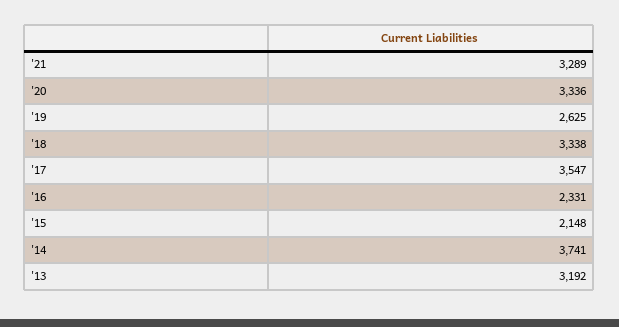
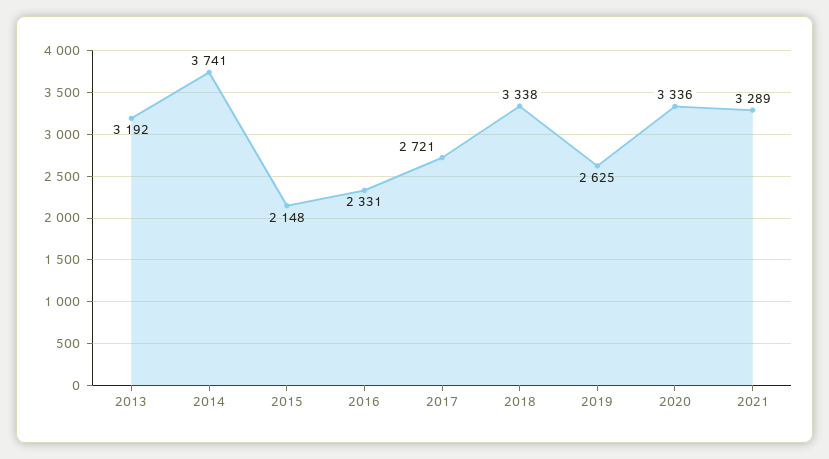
  {
    "'21": 3289,
    "'20": 3336,
    "'19": 2625,
    "'18": 3338,
-   "'17": 3547,
+   "'17": 2721,
    "'16": 2331,
    "'15": 2148,
    "'14": 3741,
    "'13": 3192
  }

